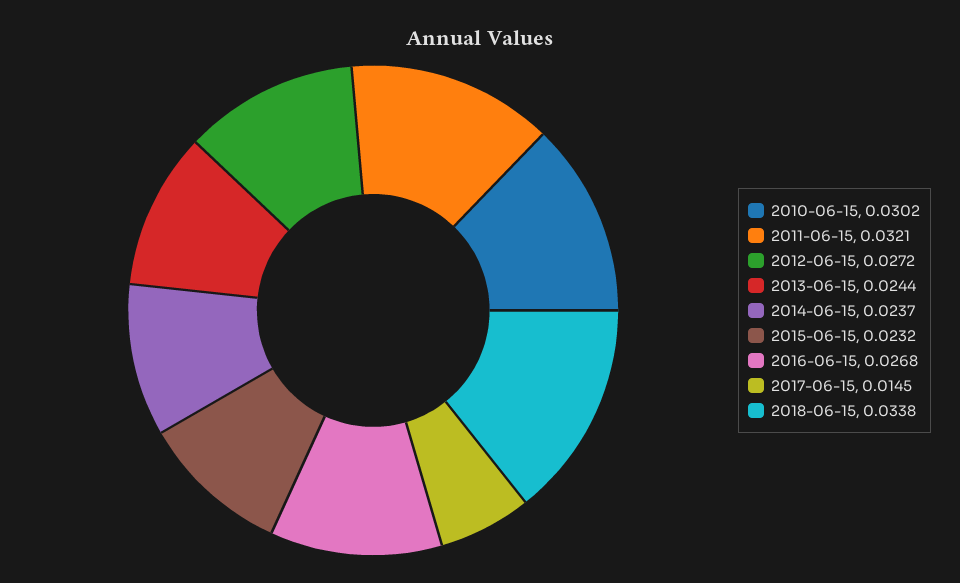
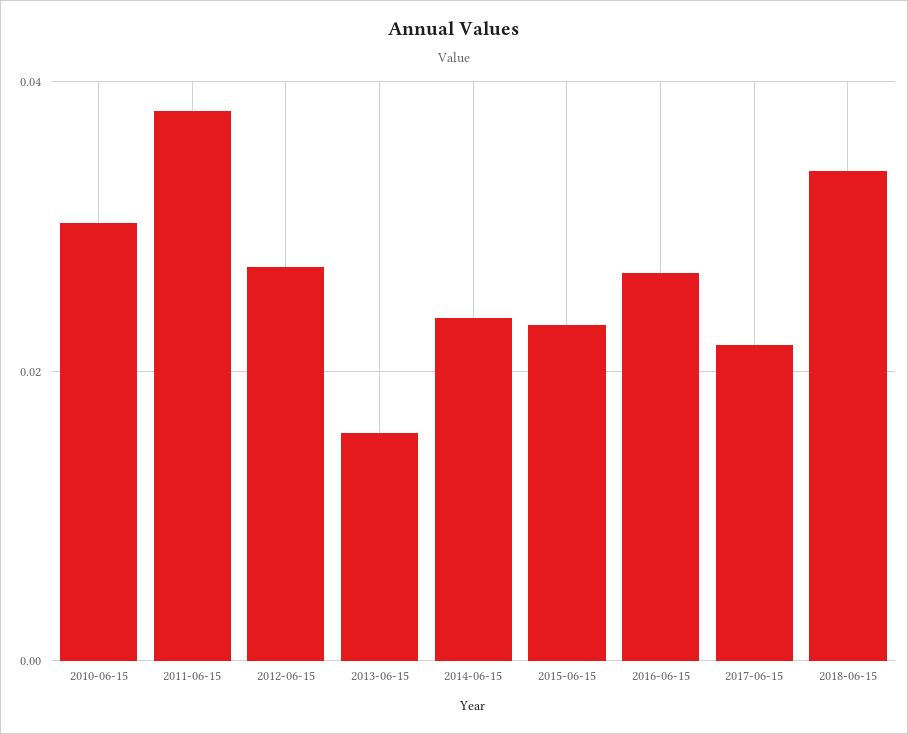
  {
    "2010-06-15": 0.0302,
-   "2011-06-15": 0.0321,
+   "2011-06-15": 0.038,
    "2012-06-15": 0.0272,
-   "2013-06-15": 0.0244,
+   "2013-06-15": 0.016,
    "2014-06-15": 0.0237,
    "2015-06-15": 0.0232,
    "2016-06-15": 0.0268,
-   "2017-06-15": 0.0145,
+   "2017-06-15": 0.022,
    "2018-06-15": 0.0338
  }

